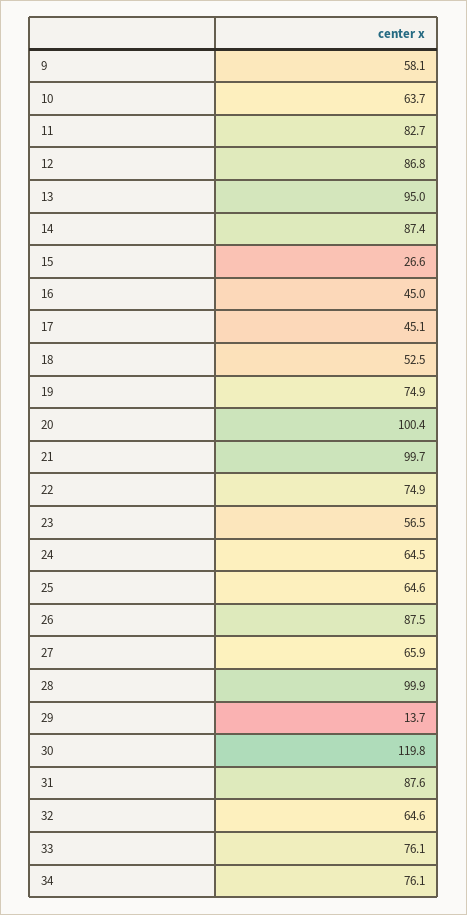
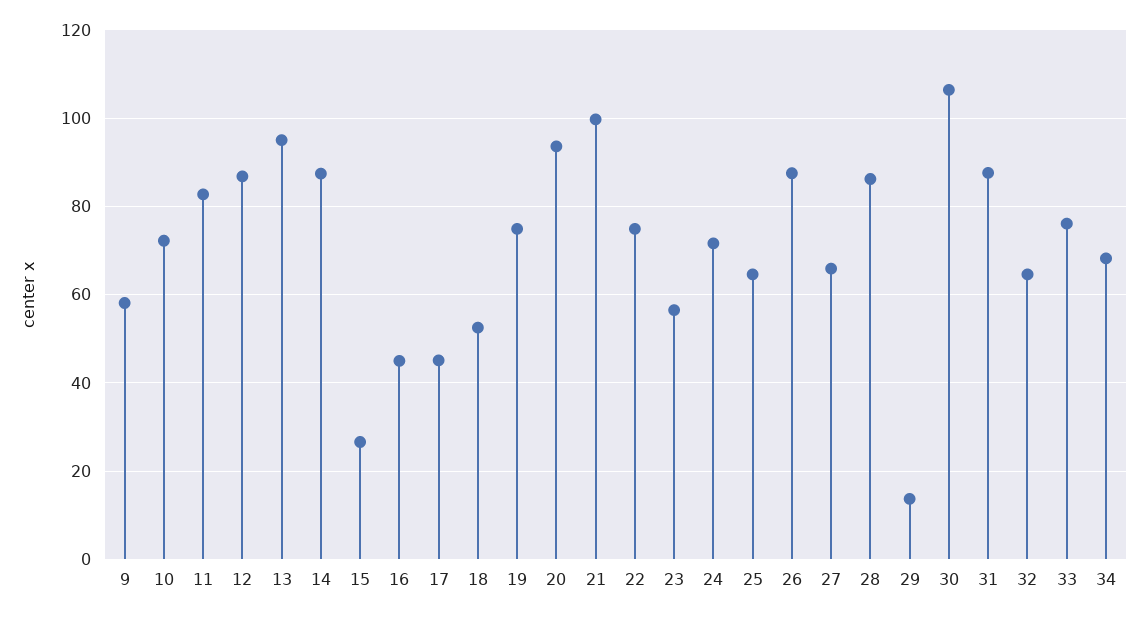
  {
    "9": 58.1,
-   "10": 63.7,
+   "10": 72,
    "11": 82.7,
    "12": 86.8,
    "13": 95,
    "14": 87.4,
    "15": 26.6,
    "16": 45,
    "17": 45.1,
    "18": 52.5,
    "19": 74.9,
-   "20": 100.4,
+   "20": 94,
    "21": 99.7,
    "22": 74.9,
    "23": 56.5,
-   "24": 64.5,
+   "24": 72,
    "25": 64.6,
    "26": 87.5,
    "27": 65.9,
-   "28": 99.9,
+   "28": 86,
    "29": 13.7,
-   "30": 119.8,
+   "30": 106,
    "31": 87.6,
    "32": 64.6,
    "33": 76.1,
-   "34": 76.1
+   "34": 68
  }

